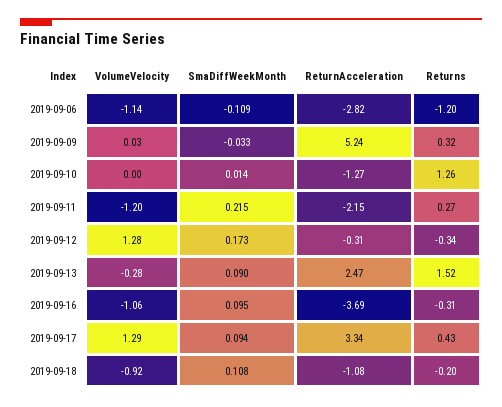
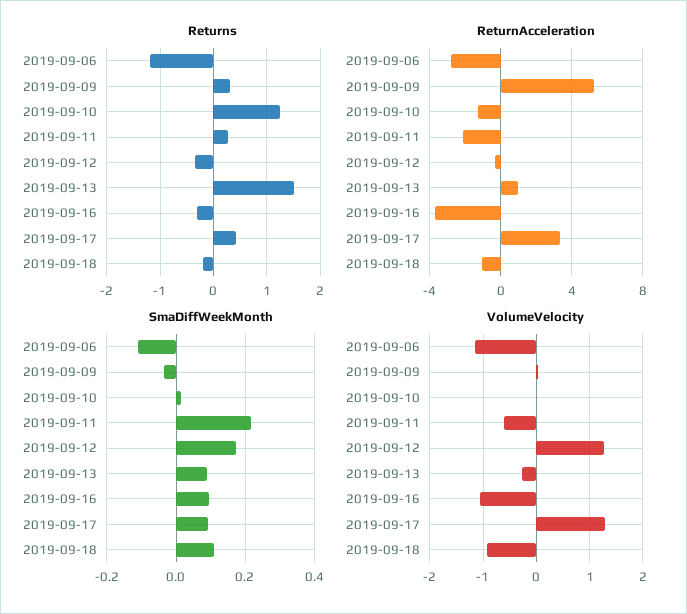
  {
    "VolumeVelocity": {
      "2019-09-06": -1.14,
      "2019-09-09": 0.03,
      "2019-09-10": 0,
-     "2019-09-11": -1.2,
+     "2019-09-11": -0.6,
      "2019-09-12": 1.28,
      "2019-09-13": -0.28,
      "2019-09-16": -1.06,
      "2019-09-17": 1.29,
      "2019-09-18": -0.92
    },
    "SmaDiffWeekMonth": {
      "2019-09-06": -0.109,
      "2019-09-09": -0.033,
      "2019-09-10": 0.014,
      "2019-09-11": 0.215,
      "2019-09-12": 0.173,
      "2019-09-13": 0.09,
      "2019-09-16": 0.095,
      "2019-09-17": 0.094,
      "2019-09-18": 0.108
    },
    "ReturnAcceleration": {
      "2019-09-06": -2.82,
      "2019-09-09": 5.24,
      "2019-09-10": -1.27,
      "2019-09-11": -2.15,
      "2019-09-12": -0.31,
-     "2019-09-13": 2.47,
+     "2019-09-13": 1,
      "2019-09-16": -3.69,
      "2019-09-17": 3.34,
      "2019-09-18": -1.08
    },
    "Returns": {
      "2019-09-06": -1.2,
      "2019-09-09": 0.32,
      "2019-09-10": 1.26,
      "2019-09-11": 0.27,
      "2019-09-12": -0.34,
      "2019-09-13": 1.52,
      "2019-09-16": -0.31,
      "2019-09-17": 0.43,
      "2019-09-18": -0.2
    }
  }

